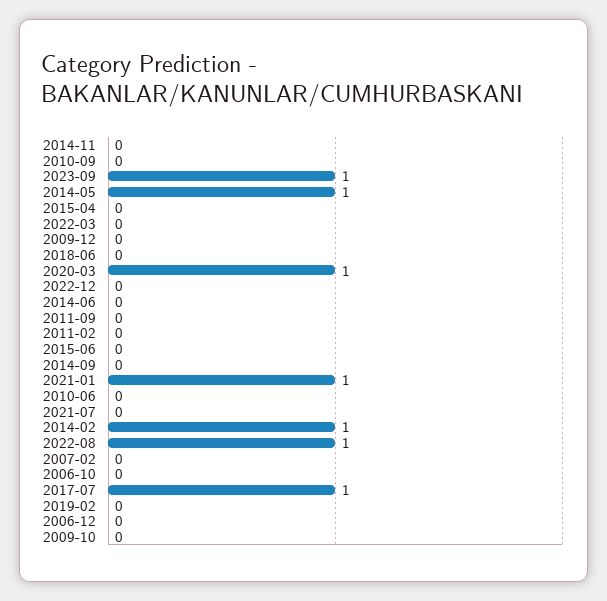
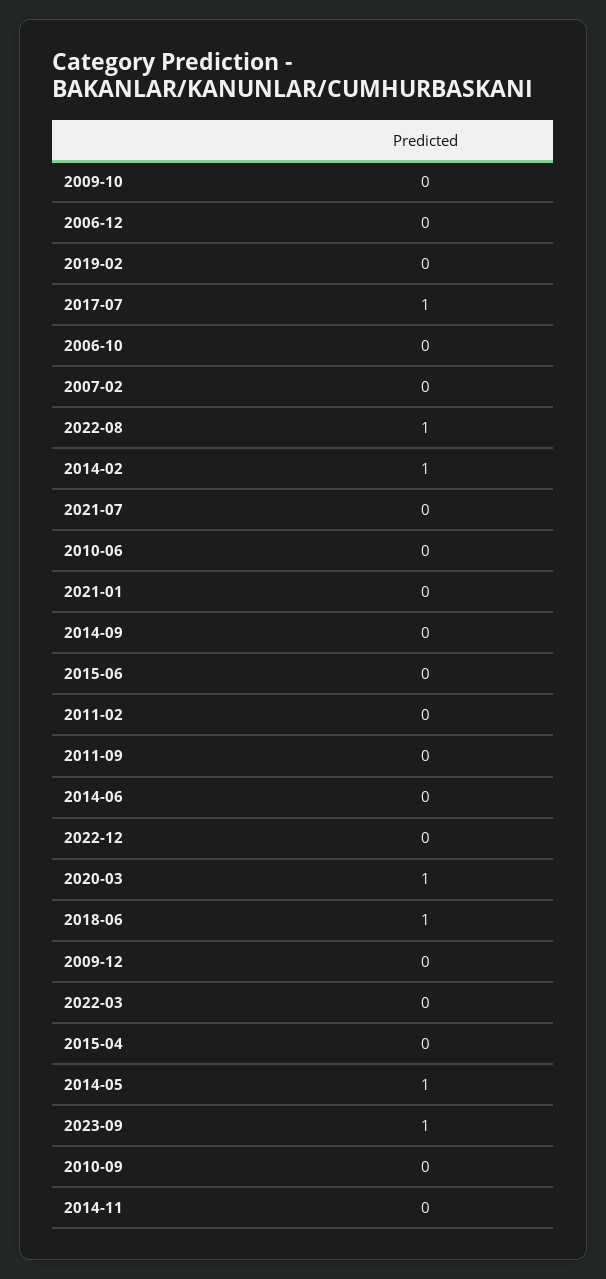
  {
    "2014-11": 0,
    "2010-09": 0,
    "2023-09": 1,
    "2014-05": 1,
    "2015-04": 0,
    "2022-03": 0,
    "2009-12": 0,
-   "2018-06": 0,
+   "2018-06": 1,
    "2020-03": 1,
    "2022-12": 0,
    "2014-06": 0,
    "2011-09": 0,
    "2011-02": 0,
    "2015-06": 0,
    "2014-09": 0,
-   "2021-01": 1,
+   "2021-01": 0,
    "2010-06": 0,
    "2021-07": 0,
    "2014-02": 1,
    "2022-08": 1,
    "2007-02": 0,
    "2006-10": 0,
    "2017-07": 1,
    "2019-02": 0,
    "2006-12": 0,
    "2009-10": 0
  }

